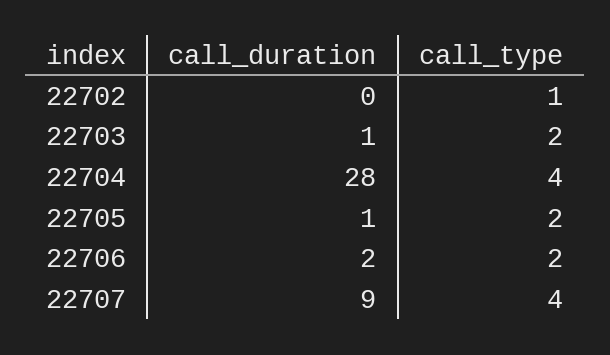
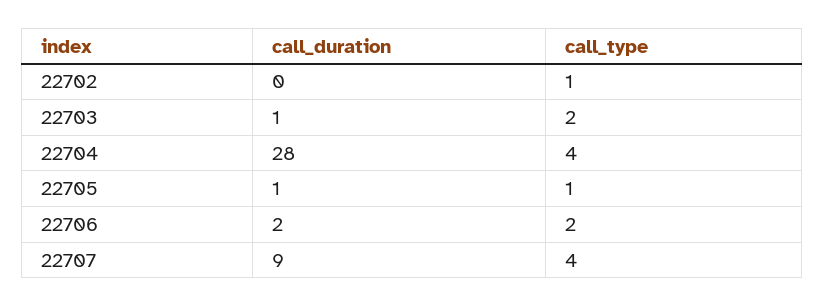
  {
    "call_duration": {
      "22702": 0,
      "22703": 1,
      "22704": 28,
      "22705": 1,
      "22706": 2,
      "22707": 9
    },
    "call_type": {
      "22702": 1,
      "22703": 2,
      "22704": 4,
-     "22705": 2,
+     "22705": 1,
      "22706": 2,
      "22707": 4
    }
  }

